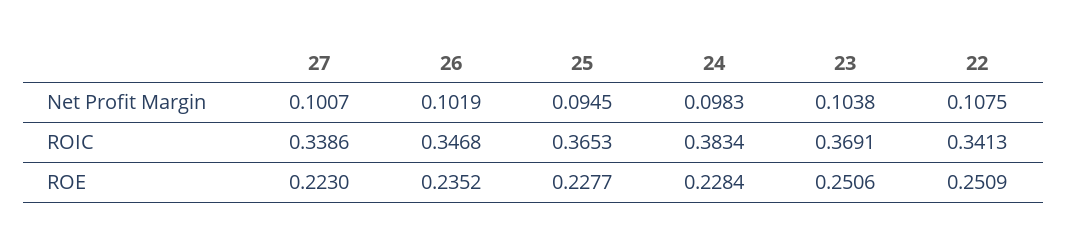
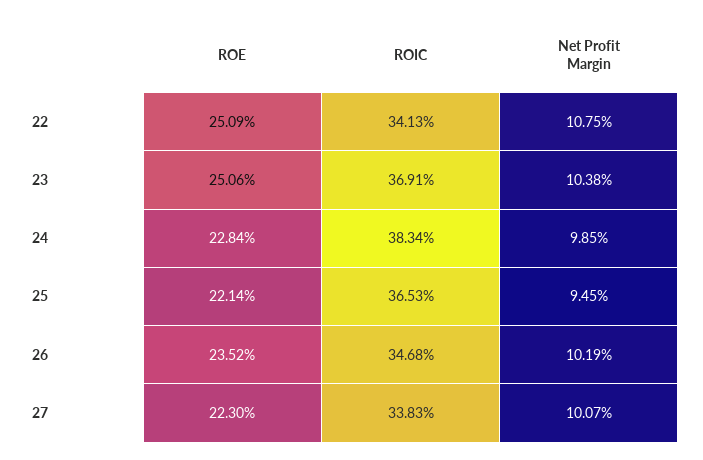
  {
    "27": {
      "Net Profit Margin": 0.1007,
-     "ROIC": 0.3386,
+     "ROIC": 0.3383,
      "ROE": 0.223
    },
    "26": {
      "Net Profit Margin": 0.1019,
      "ROIC": 0.3468,
      "ROE": 0.2352
    },
    "25": {
      "Net Profit Margin": 0.0945,
      "ROIC": 0.3653,
-     "ROE": 0.2277
+     "ROE": 0.2214
    },
    "24": {
-     "Net Profit Margin": 0.0983,
+     "Net Profit Margin": 0.0985,
      "ROIC": 0.3834,
      "ROE": 0.2284
    },
    "23": {
      "Net Profit Margin": 0.1038,
      "ROIC": 0.3691,
      "ROE": 0.2506
    },
    "22": {
      "Net Profit Margin": 0.1075,
      "ROIC": 0.3413,
      "ROE": 0.2509
    }
  }

